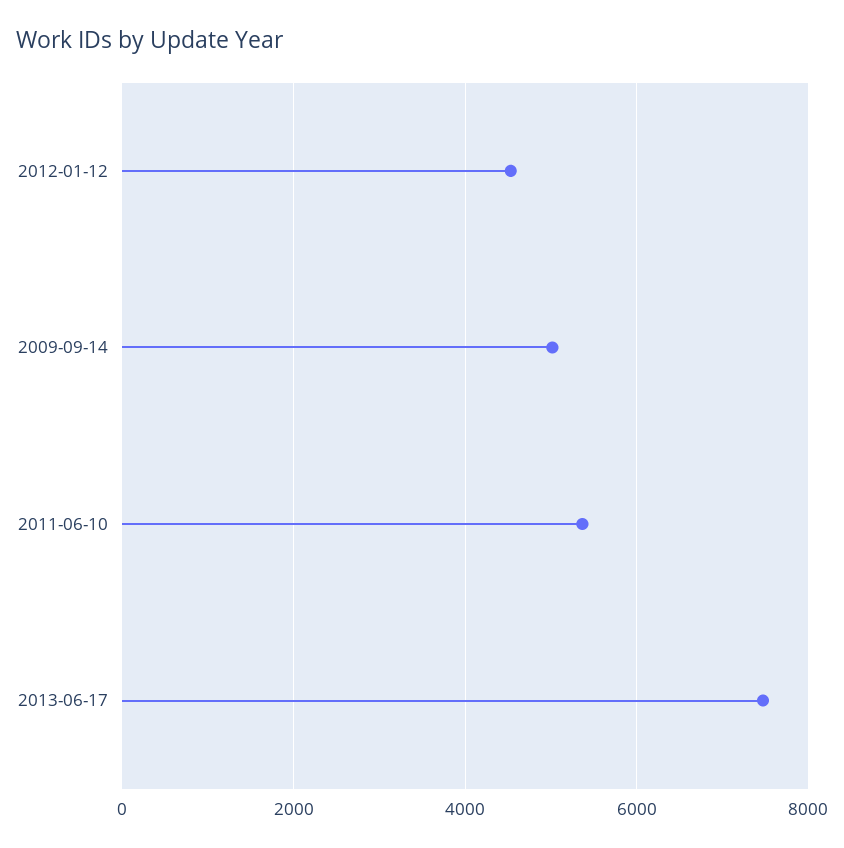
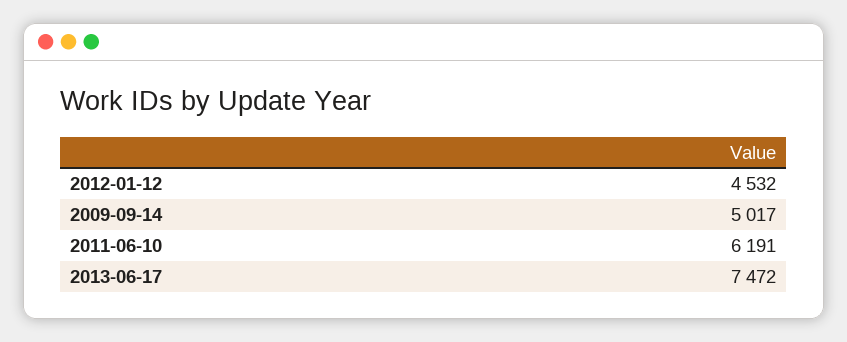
  {
    "2012-01-12": 4532,
    "2009-09-14": 5017,
-   "2011-06-10": 5400,
+   "2011-06-10": 6191,
    "2013-06-17": 7472
  }

